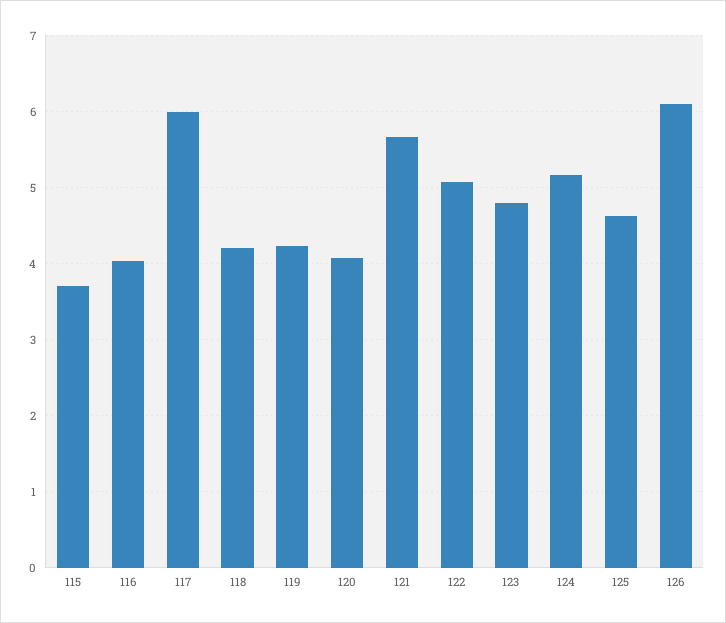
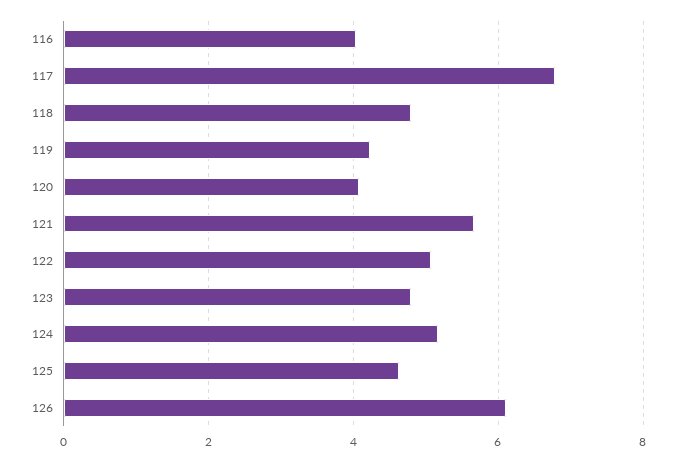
  {
-   "115": 3.7,
    "116": 4,
-   "117": 6,
+   "117": 6.8,
-   "118": 4.2,
+   "118": 4.8,
    "119": 4.2,
    "120": 4.1,
    "121": 5.7,
    "122": 5.1,
    "123": 4.8,
    "124": 5.2,
    "125": 4.6,
    "126": 6.1
  }

